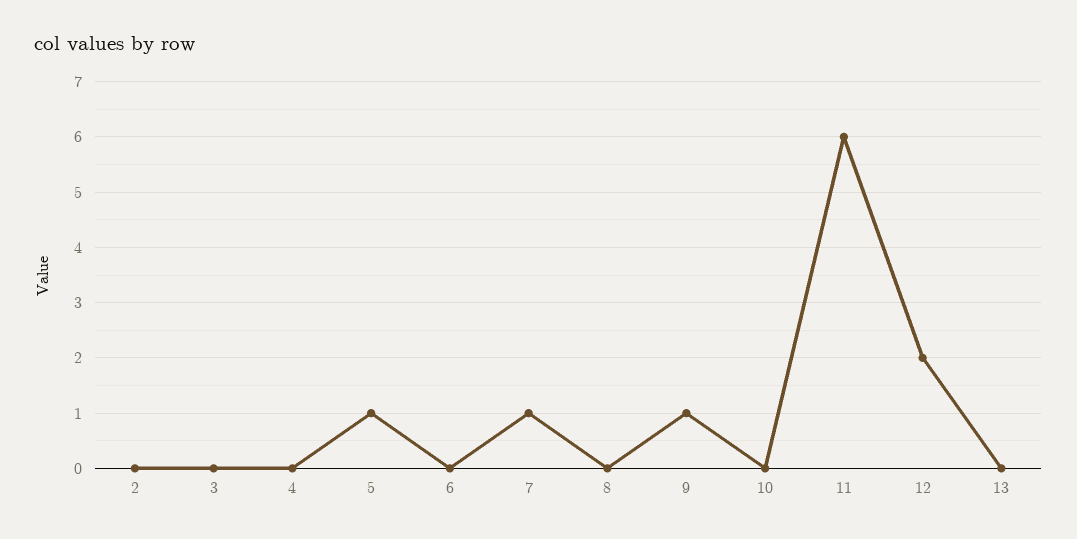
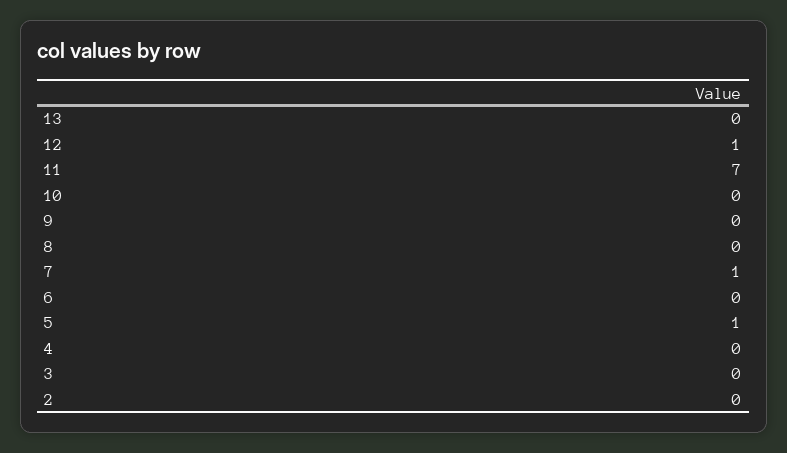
  {
    "2": 0,
    "3": 0,
    "4": 0,
    "5": 1,
    "6": 0,
    "7": 1,
    "8": 0,
-   "9": 1,
+   "9": 0,
    "10": 0,
-   "11": 6,
+   "11": 7,
-   "12": 2,
+   "12": 1,
    "13": 0
  }

